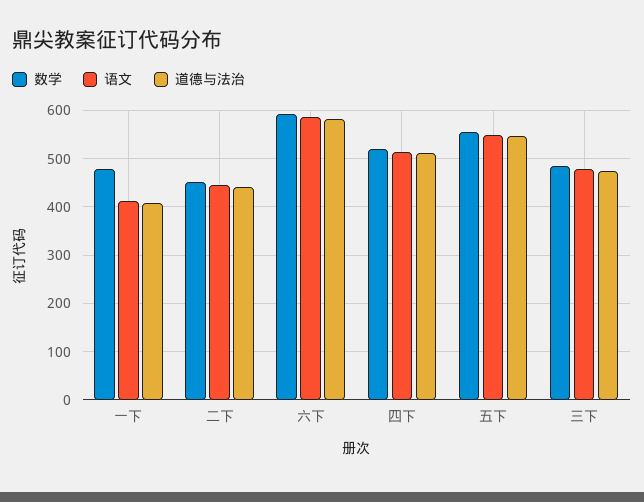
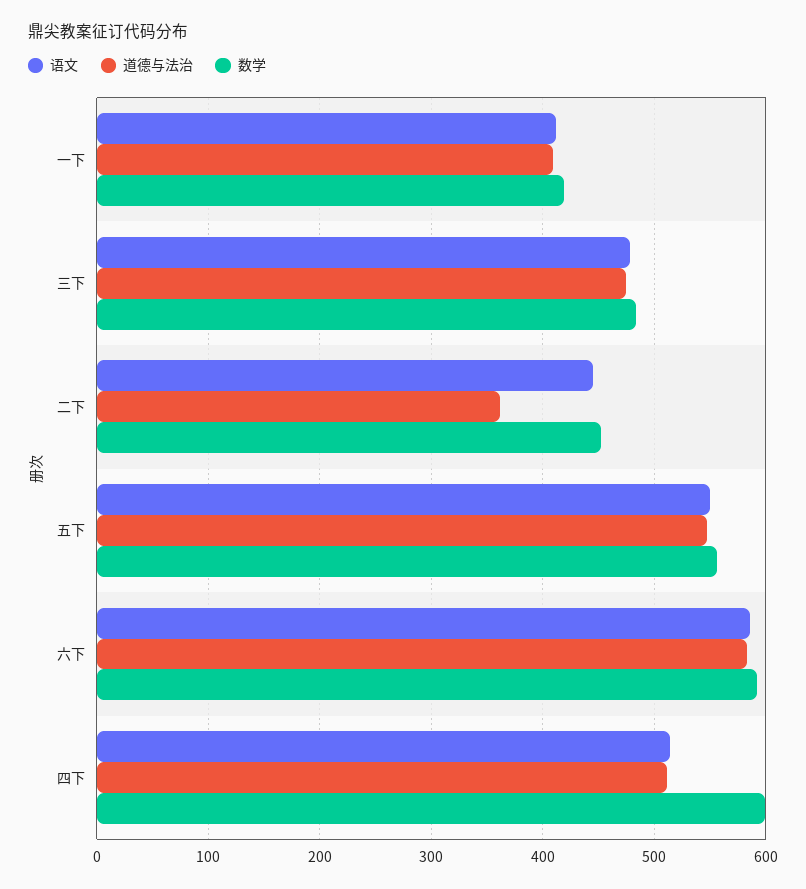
  {
    "数学": {
-     "一下": 480,
+     "一下": 420,
      "二下": 450,
      "六下": 590,
-     "四下": 520,
+     "四下": 600,
      "五下": 560,
      "三下": 480
    },
    "语文": {
      "一下": 410,
      "二下": 450,
      "六下": 590,
      "四下": 510,
      "五下": 550,
      "三下": 480
    },
    "道德与法治": {
      "一下": 410,
-     "二下": 440,
+     "二下": 360,
      "六下": 580,
      "四下": 510,
      "五下": 550,
      "三下": 480
    }
  }

